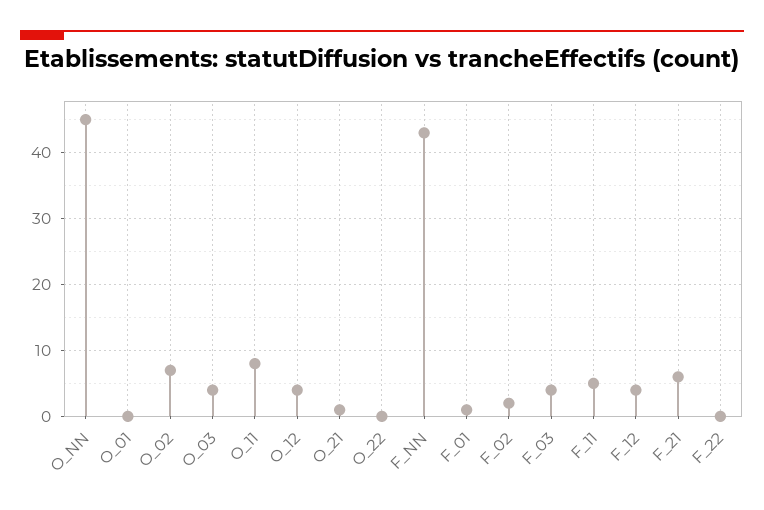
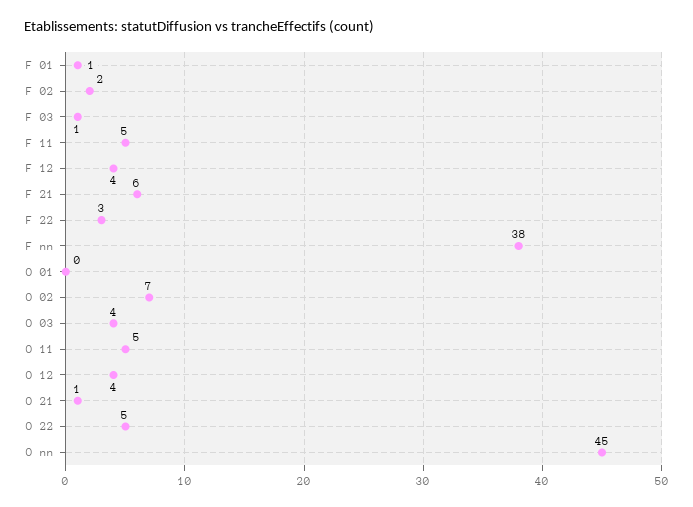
  {
    "O_NN": 45,
    "O_01": 0,
    "O_02": 7,
    "O_03": 4,
-   "O_11": 8,
+   "O_11": 5,
    "O_12": 4,
    "O_21": 1,
-   "O_22": 0,
+   "O_22": 5,
-   "F_NN": 43,
+   "F_NN": 38,
    "F_01": 1,
    "F_02": 2,
-   "F_03": 4,
+   "F_03": 1,
    "F_11": 5,
    "F_12": 4,
    "F_21": 6,
-   "F_22": 0
+   "F_22": 3
  }

